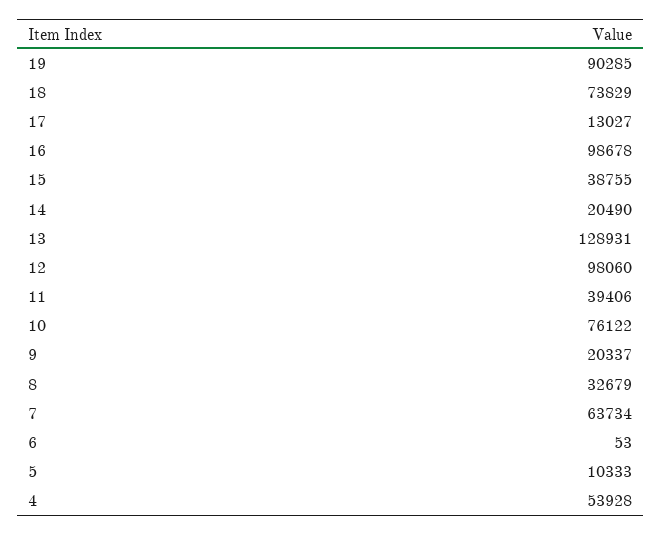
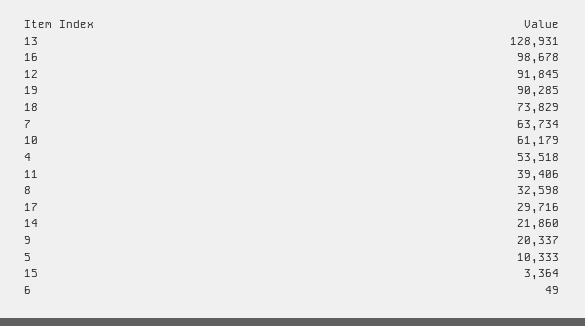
  {
    "19": 90285,
    "18": 73829,
-   "17": 13027,
+   "17": 29716,
    "16": 98678,
-   "15": 38755,
+   "15": 3364,
-   "14": 20490,
+   "14": 21860,
    "13": 128931,
-   "12": 98060,
+   "12": 91845,
    "11": 39406,
-   "10": 76122,
+   "10": 61179,
    "9": 20337,
-   "8": 32679,
+   "8": 32598,
    "7": 63734,
-   "6": 53,
+   "6": 49,
    "5": 10333,
-   "4": 53928
+   "4": 53518
  }

